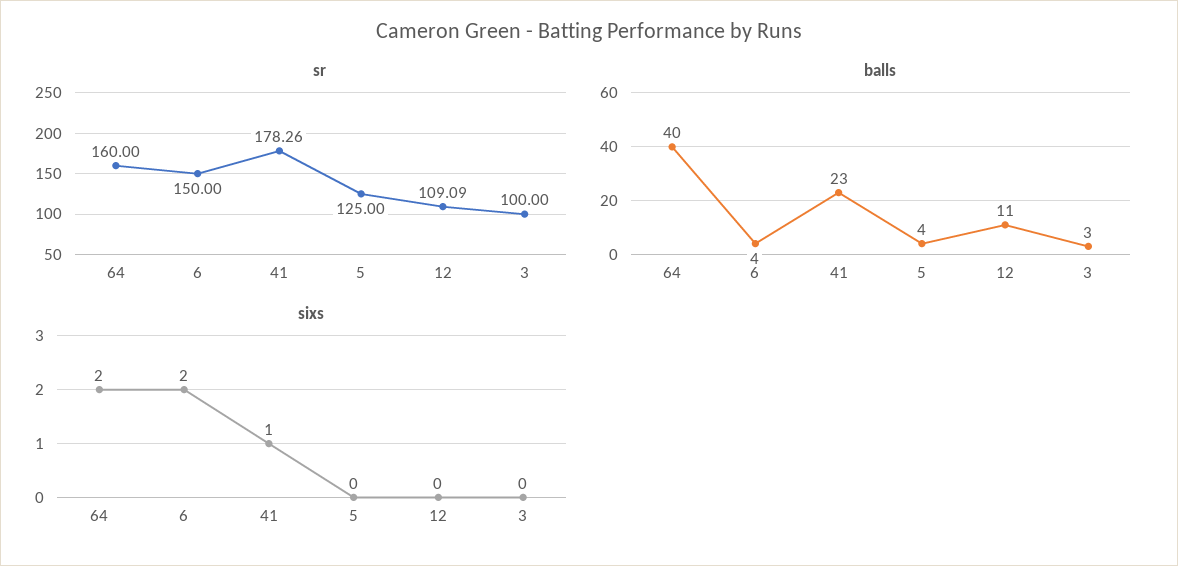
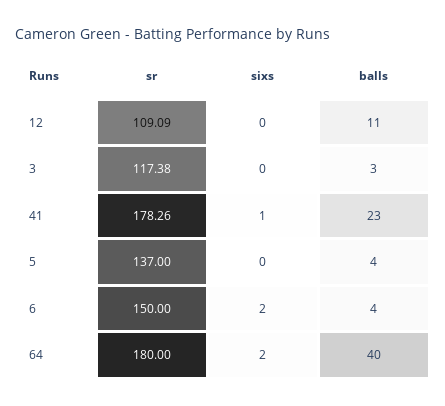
  {
    "sr": {
-     "64": 160,
+     "64": 180,
      "6": 150,
      "41": 178.26,
-     "5": 125,
+     "5": 137,
      "12": 109.09,
-     "3": 100
+     "3": 117.38
    },
    "balls": {
      "64": 40,
      "6": 4,
      "41": 23,
      "5": 4,
      "12": 11,
      "3": 3
    },
    "sixs": {
      "64": 2,
      "6": 2,
      "41": 1,
      "5": 0,
      "12": 0,
      "3": 0
    }
  }

